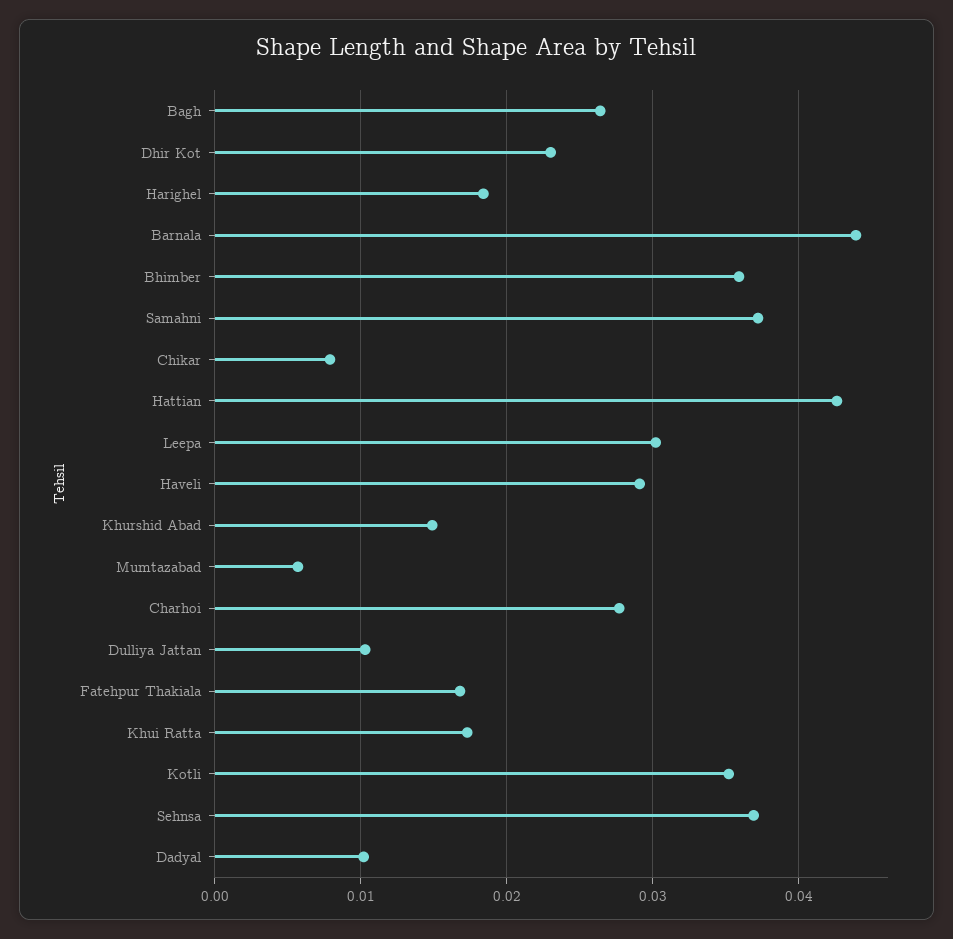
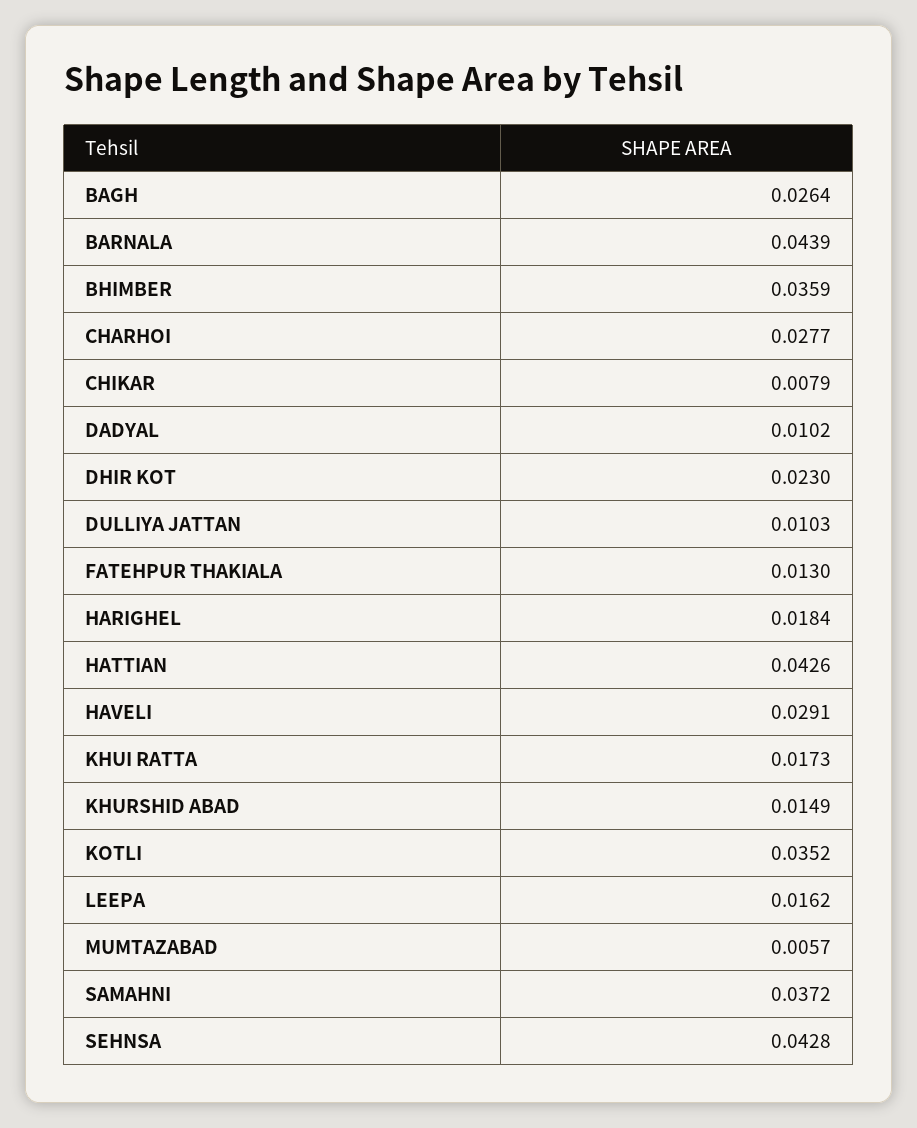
  {
    "Bagh": 0.0264,
    "Dhir Kot": 0.023,
    "Harighel": 0.0184,
    "Barnala": 0.0439,
    "Bhimber": 0.0359,
    "Samahni": 0.0372,
    "Chikar": 0.0079,
    "Hattian": 0.0426,
-   "Leepa": 0.03,
+   "Leepa": 0.0162,
    "Haveli": 0.0291,
    "Khurshid Abad": 0.0149,
    "Mumtazabad": 0.0057,
    "Charhoi": 0.0277,
    "Dulliya Jattan": 0.0103,
-   "Fatehpur Thakiala": 0.017,
+   "Fatehpur Thakiala": 0.013,
    "Khui Ratta": 0.0173,
    "Kotli": 0.0352,
-   "Sehnsa": 0.037,
+   "Sehnsa": 0.0428,
    "Dadyal": 0.0102
  }

